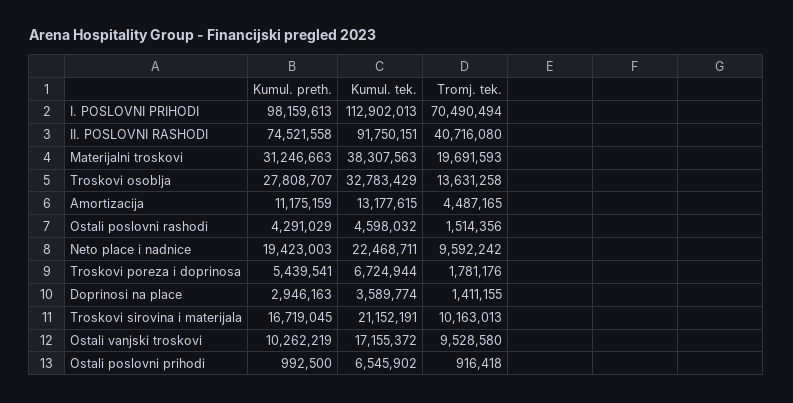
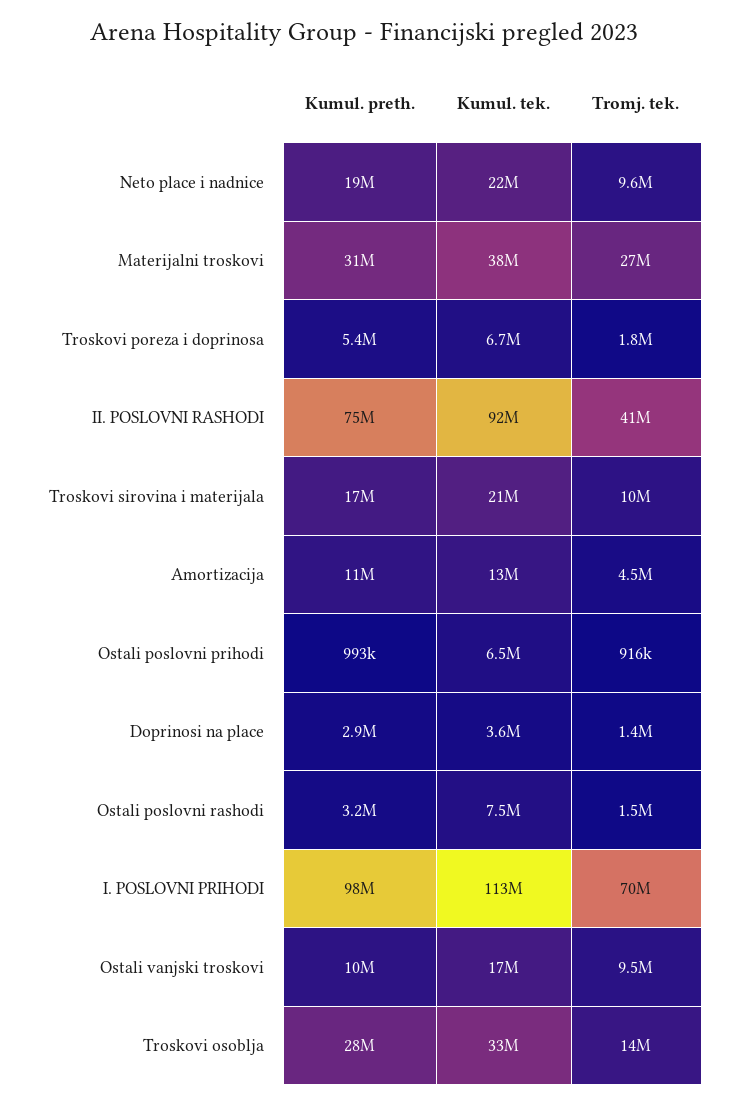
  {
    "Kumul. preth.": {
      "I. POSLOVNI PRIHODI": 98159613,
      "II. POSLOVNI RASHODI": 74521558,
      "Materijalni troskovi": 31246663,
      "Troskovi osoblja": 27808707,
      "Amortizacija": 11175159,
-     "Ostali poslovni rashodi": 4291029,
+     "Ostali poslovni rashodi": 3200000,
      "Neto place i nadnice": 19423003,
      "Troskovi poreza i doprinosa": 5439541,
      "Doprinosi na place": 2946163,
      "Troskovi sirovina i materijala": 16719045,
      "Ostali vanjski troskovi": 10262219,
      "Ostali poslovni prihodi": 992500
    },
    "Kumul. tek.": {
      "I. POSLOVNI PRIHODI": 112902013,
      "II. POSLOVNI RASHODI": 91750151,
      "Materijalni troskovi": 38307563,
      "Troskovi osoblja": 32783429,
      "Amortizacija": 13177615,
-     "Ostali poslovni rashodi": 4598032,
+     "Ostali poslovni rashodi": 7500000,
      "Neto place i nadnice": 22468711,
      "Troskovi poreza i doprinosa": 6724944,
      "Doprinosi na place": 3589774,
      "Troskovi sirovina i materijala": 21152191,
      "Ostali vanjski troskovi": 17155372,
      "Ostali poslovni prihodi": 6545902
    },
    "Tromj. tek.": {
      "I. POSLOVNI PRIHODI": 70490494,
      "II. POSLOVNI RASHODI": 40716080,
-     "Materijalni troskovi": 19691593,
+     "Materijalni troskovi": 27000000,
      "Troskovi osoblja": 13631258,
      "Amortizacija": 4487165,
      "Ostali poslovni rashodi": 1514356,
      "Neto place i nadnice": 9592242,
      "Troskovi poreza i doprinosa": 1781176,
      "Doprinosi na place": 1411155,
      "Troskovi sirovina i materijala": 10163013,
      "Ostali vanjski troskovi": 9528580,
      "Ostali poslovni prihodi": 916418
    }
  }

